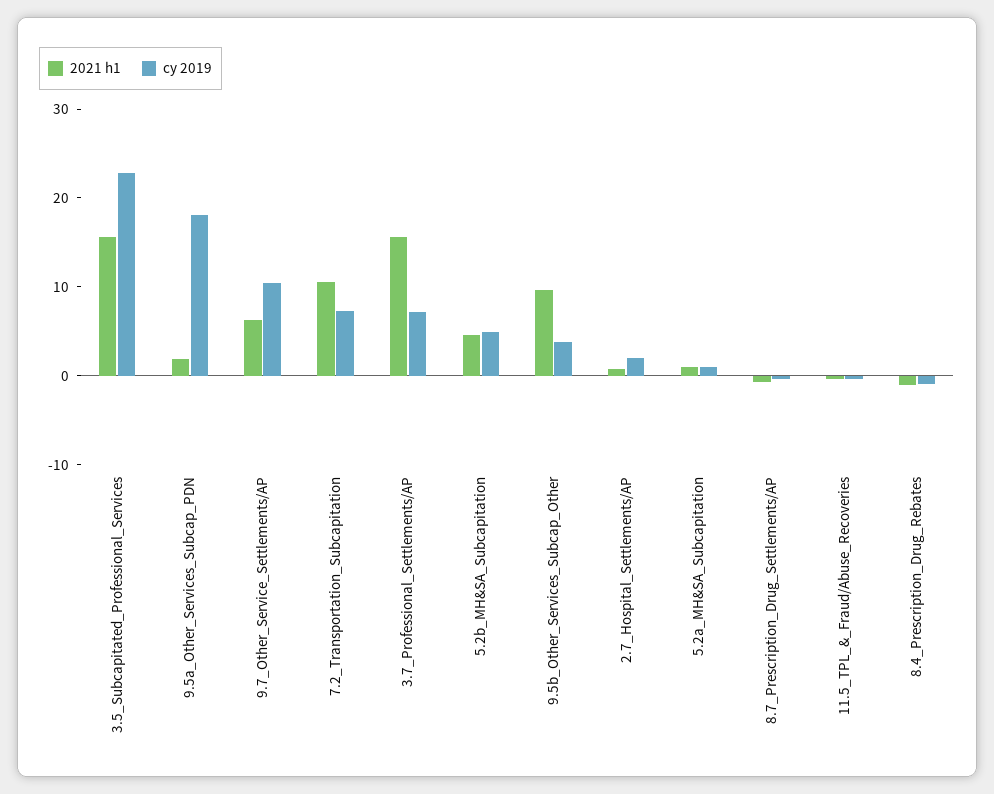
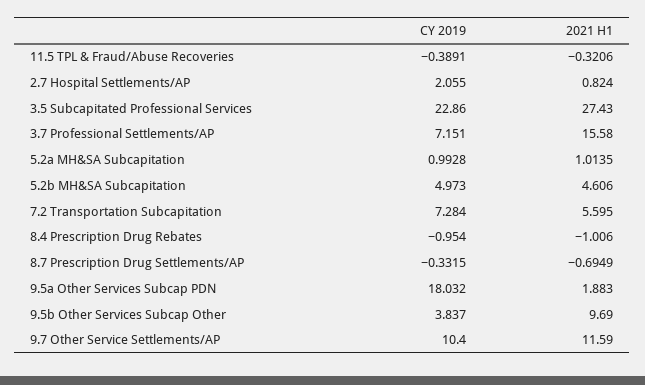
  {
    "2021 h1": {
-     "3.5_Subcapitated_Professional_Services": 16,
+     "3.5_Subcapitated_Professional_Services": 27.43,
      "9.5a_Other_Services_Subcap_PDN": 1.883,
-     "9.7_Other_Service_Settlements/AP": 6,
+     "9.7_Other_Service_Settlements/AP": 11.59,
-     "7.2_Transportation_Subcapitation": 10,
+     "7.2_Transportation_Subcapitation": 5.595,
      "3.7_Professional_Settlements/AP": 15.58,
      "5.2b_MH&SA_Subcapitation": 4.606,
      "9.5b_Other_Services_Subcap_Other": 9.69,
      "2.7_Hospital_Settlements/AP": 0.824,
      "5.2a_MH&SA_Subcapitation": 1.0135,
      "8.7_Prescription_Drug_Settlements/AP": -0.6949,
      "11.5_TPL_&_Fraud/Abuse_Recoveries": -0.3206,
      "8.4_Prescription_Drug_Rebates": -1.006
    },
    "cy 2019": {
      "3.5_Subcapitated_Professional_Services": 22.86,
      "9.5a_Other_Services_Subcap_PDN": 18.032,
      "9.7_Other_Service_Settlements/AP": 10.4,
      "7.2_Transportation_Subcapitation": 7.284,
      "3.7_Professional_Settlements/AP": 7.151,
      "5.2b_MH&SA_Subcapitation": 4.973,
      "9.5b_Other_Services_Subcap_Other": 3.837,
      "2.7_Hospital_Settlements/AP": 2.055,
      "5.2a_MH&SA_Subcapitation": 0.9928,
      "8.7_Prescription_Drug_Settlements/AP": -0.3315,
      "11.5_TPL_&_Fraud/Abuse_Recoveries": -0.3891,
      "8.4_Prescription_Drug_Rebates": -0.954
    }
  }

